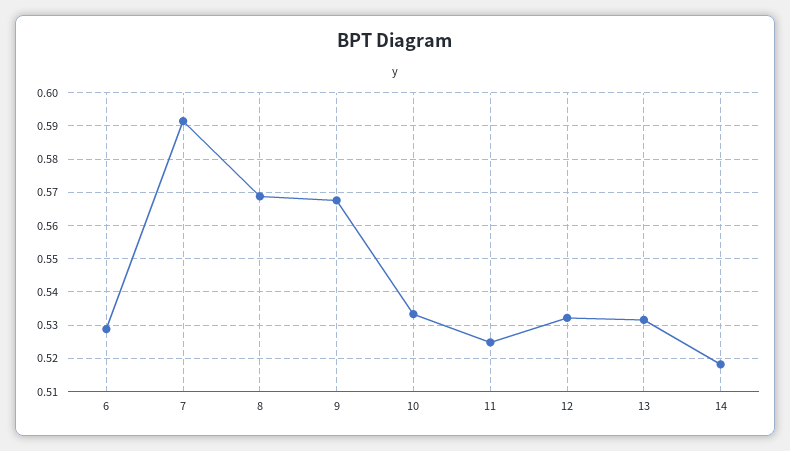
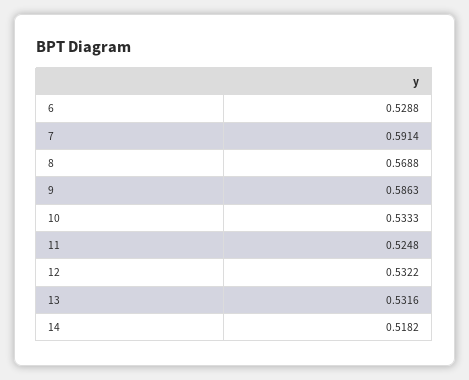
  {
    "6": 0.5288,
    "7": 0.5914,
    "8": 0.5688,
-   "9": 0.568,
+   "9": 0.5863,
    "10": 0.5333,
    "11": 0.5248,
    "12": 0.5322,
    "13": 0.5316,
    "14": 0.5182
  }

